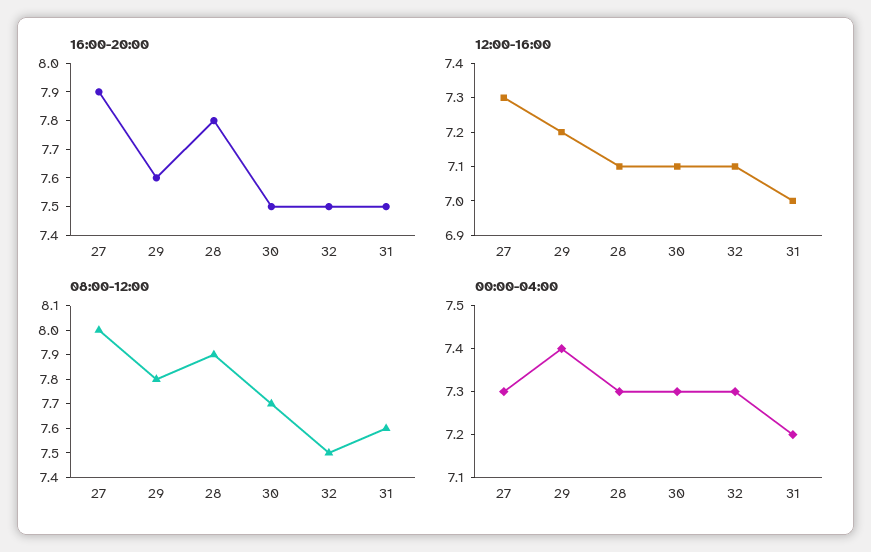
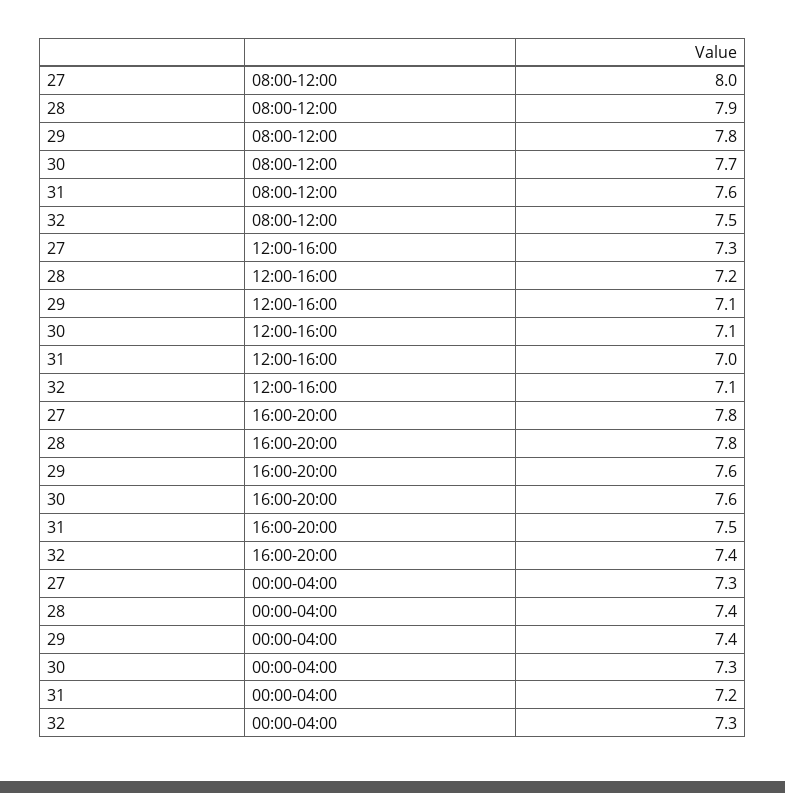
  {
    "16:00-20:00": {
-     "27": 7.9,
+     "27": 7.8,
      "29": 7.6,
      "28": 7.8,
-     "30": 7.5,
+     "30": 7.6,
-     "32": 7.5,
+     "32": 7.4,
      "31": 7.5
    },
    "12:00-16:00": {
      "27": 7.3,
-     "29": 7.2,
+     "29": 7.1,
-     "28": 7.1,
+     "28": 7.2,
      "30": 7.1,
      "32": 7.1,
      "31": 7
    },
    "08:00-12:00": {
      "27": 8,
      "29": 7.8,
      "28": 7.9,
      "30": 7.7,
      "32": 7.5,
      "31": 7.6
    },
    "00:00-04:00": {
      "27": 7.3,
      "29": 7.4,
-     "28": 7.3,
+     "28": 7.4,
      "30": 7.3,
      "32": 7.3,
      "31": 7.2
    }
  }

